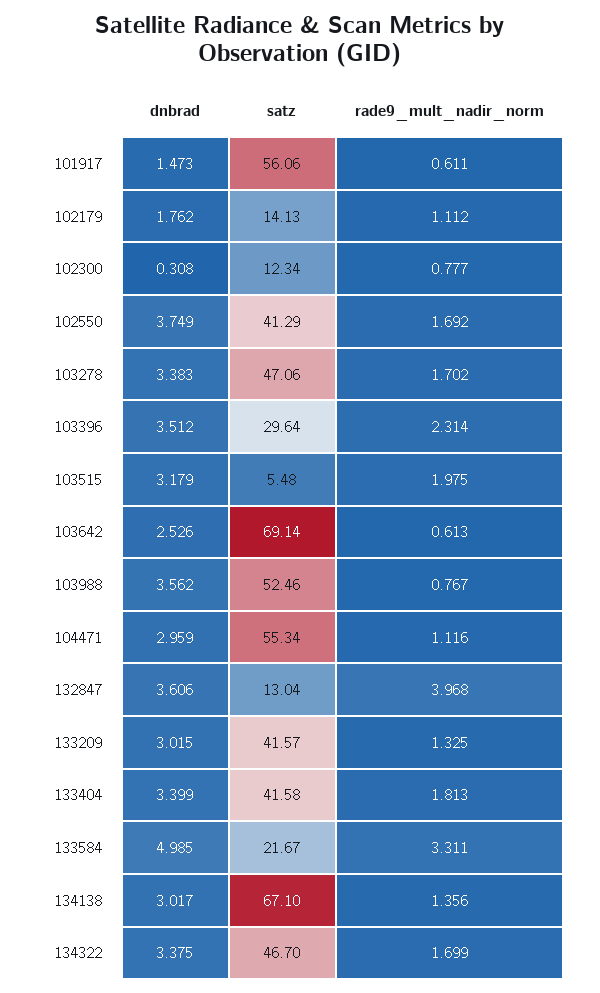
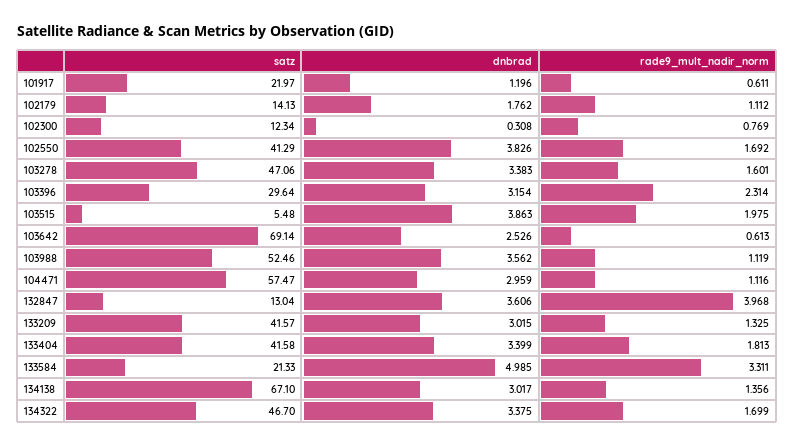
  {
    "dnbrad": {
-     "101917": 1.473,
+     "101917": 1.196,
      "102179": 1.762,
      "102300": 0.308,
-     "102550": 3.749,
+     "102550": 3.826,
      "103278": 3.383,
-     "103396": 3.512,
+     "103396": 3.154,
-     "103515": 3.179,
+     "103515": 3.863,
      "103642": 2.526,
      "103988": 3.562,
      "104471": 2.959,
      "132847": 3.606,
      "133209": 3.015,
      "133404": 3.399,
      "133584": 4.985,
      "134138": 3.017,
      "134322": 3.375
    },
    "satz": {
-     "101917": 56.06,
+     "101917": 21.97,
      "102179": 14.13,
      "102300": 12.34,
      "102550": 41.29,
      "103278": 47.06,
      "103396": 29.64,
      "103515": 5.48,
      "103642": 69.14,
      "103988": 52.46,
-     "104471": 55.34,
+     "104471": 57.47,
      "132847": 13.04,
      "133209": 41.57,
      "133404": 41.58,
-     "133584": 21.67,
+     "133584": 21.33,
      "134138": 67.1,
      "134322": 46.7
    },
    "rade9_mult_nadir_norm": {
      "101917": 0.611,
      "102179": 1.112,
-     "102300": 0.777,
+     "102300": 0.769,
      "102550": 1.692,
-     "103278": 1.702,
+     "103278": 1.601,
      "103396": 2.314,
      "103515": 1.975,
      "103642": 0.613,
-     "103988": 0.767,
+     "103988": 1.119,
      "104471": 1.116,
      "132847": 3.968,
      "133209": 1.325,
      "133404": 1.813,
      "133584": 3.311,
      "134138": 1.356,
      "134322": 1.699
    }
  }

